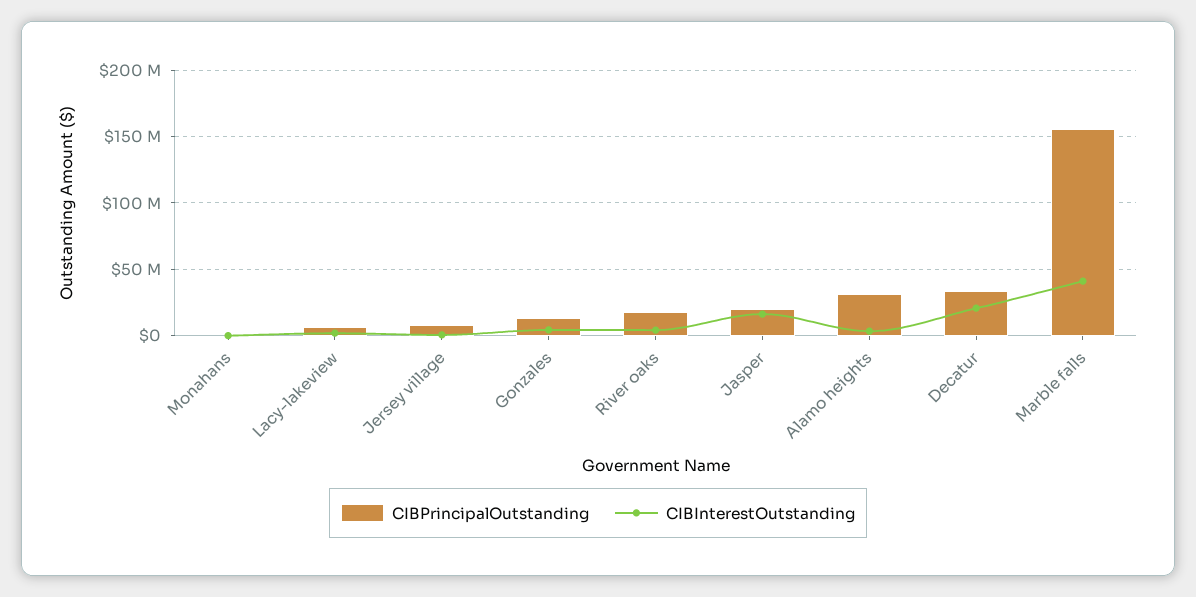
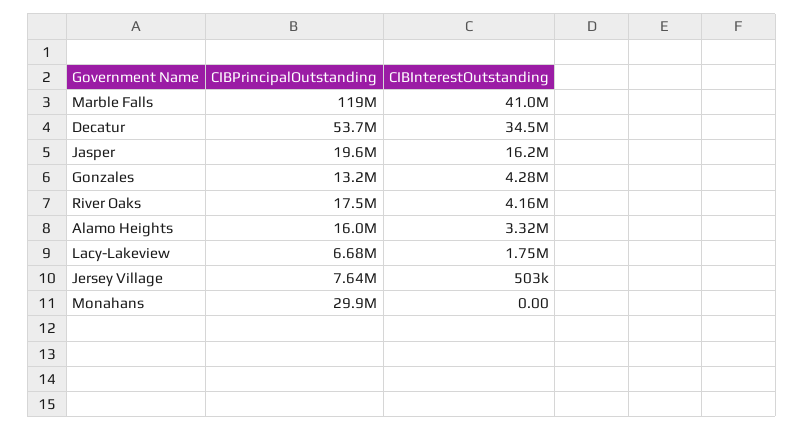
  {
    "CIBPrincipalOutstanding": {
-     "Monahans": 0,
+     "Monahans": 29900000,
      "Lacy-lakeview": 6680000,
      "Jersey village": 7640000,
      "Gonzales": 13200000,
      "River oaks": 17500000,
      "Jasper": 19600000,
-     "Alamo heights": 30000000,
+     "Alamo heights": 16000000,
-     "Decatur": 35000000,
+     "Decatur": 53700000,
-     "Marble falls": 155000000
+     "Marble falls": 119000000
    },
    "CIBInterestOutstanding": {
      "Monahans": 0,
      "Lacy-lakeview": 1750000,
      "Jersey village": 503000,
      "Gonzales": 4280000,
      "River oaks": 4160000,
      "Jasper": 16200000,
      "Alamo heights": 3320000,
-     "Decatur": 20000000,
+     "Decatur": 34500000,
      "Marble falls": 41000000
    }
  }

